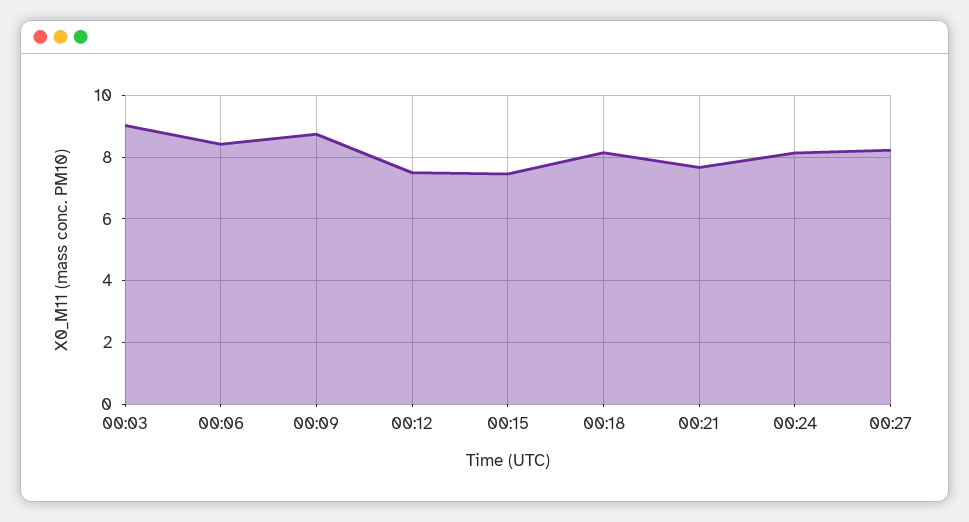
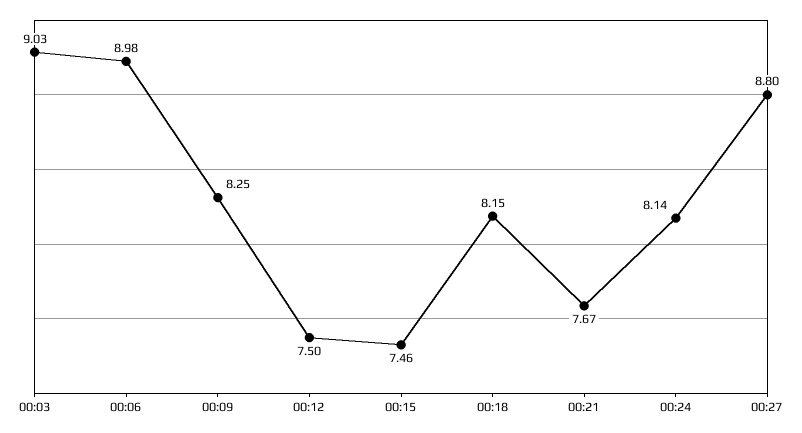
  {
    "00:03": 9.03,
-   "00:06": 8.4,
+   "00:06": 8.98,
-   "00:09": 8.8,
+   "00:09": 8.25,
    "00:12": 7.5,
    "00:15": 7.46,
    "00:18": 8.15,
    "00:21": 7.67,
    "00:24": 8.14,
-   "00:27": 8.2
+   "00:27": 8.8
  }

